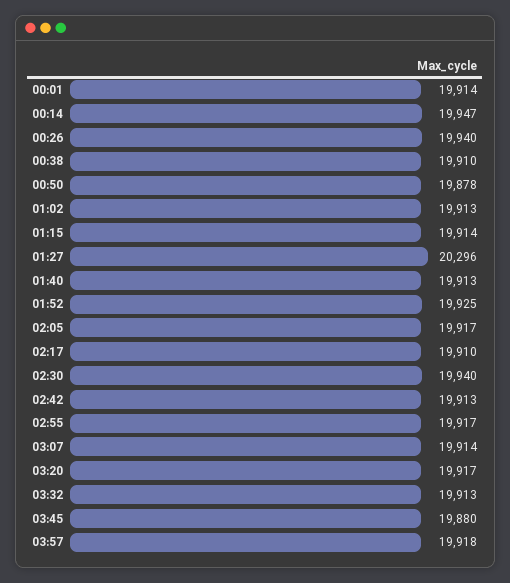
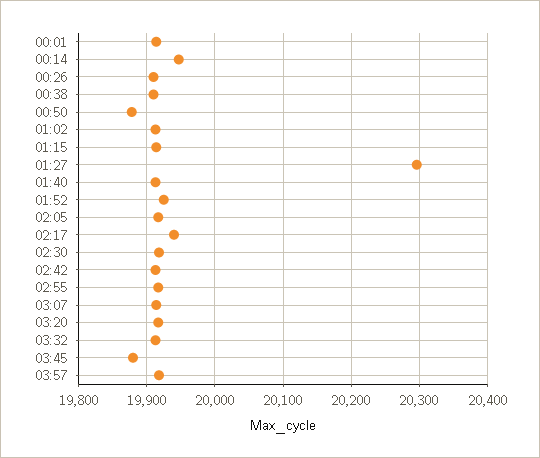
  {
    "00:01": 19914,
    "00:14": 19947,
-   "00:26": 19940,
+   "00:26": 19910,
    "00:38": 19910,
    "00:50": 19878,
    "01:02": 19913,
    "01:15": 19914,
    "01:27": 20296,
    "01:40": 19913,
    "01:52": 19925,
    "02:05": 19917,
-   "02:17": 19910,
+   "02:17": 19940,
-   "02:30": 19940,
+   "02:30": 19920,
    "02:42": 19913,
    "02:55": 19917,
    "03:07": 19914,
    "03:20": 19917,
    "03:32": 19913,
    "03:45": 19880,
    "03:57": 19918
  }

